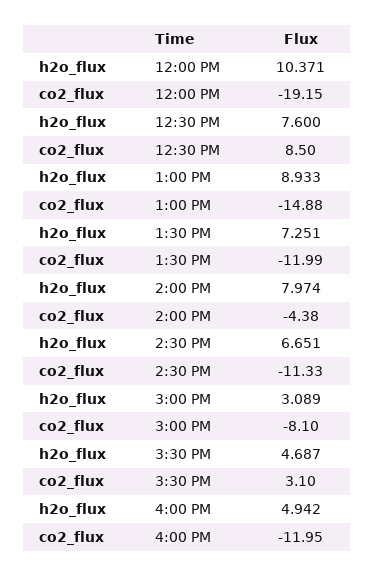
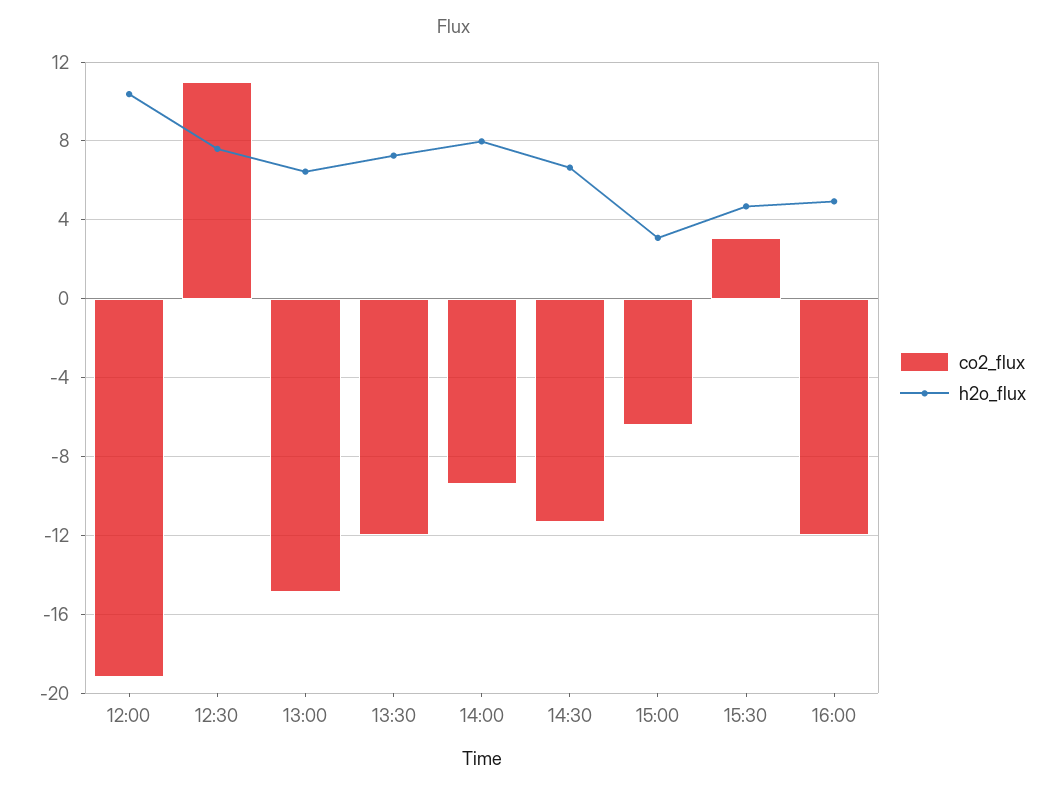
  {
    "h2o_flux": {
      "12:00 PM": 10.371,
      "12:30 PM": 7.6,
-     "1:00 PM": 8.933,
+     "1:00 PM": 6.5,
      "1:30 PM": 7.251,
      "2:00 PM": 7.974,
      "2:30 PM": 6.651,
      "3:00 PM": 3.089,
      "3:30 PM": 4.687,
      "4:00 PM": 4.942
    },
    "co2_flux": {
      "12:00 PM": -19.15,
-     "12:30 PM": 8.5,
+     "12:30 PM": 11,
      "1:00 PM": -14.88,
      "1:30 PM": -11.99,
-     "2:00 PM": -4.38,
+     "2:00 PM": -9.5,
      "2:30 PM": -11.33,
-     "3:00 PM": -8.1,
+     "3:00 PM": -6.5,
      "3:30 PM": 3.1,
      "4:00 PM": -11.95
    }
  }

